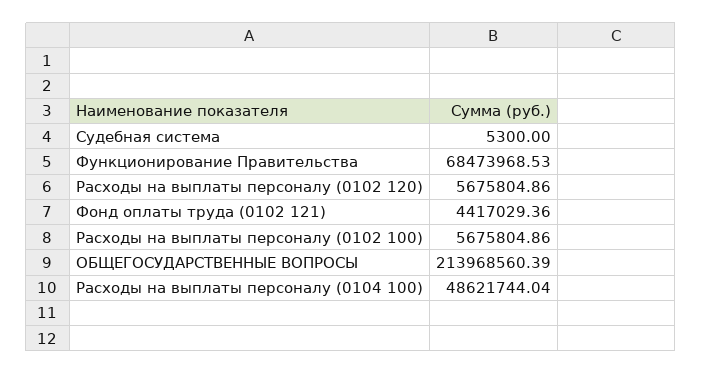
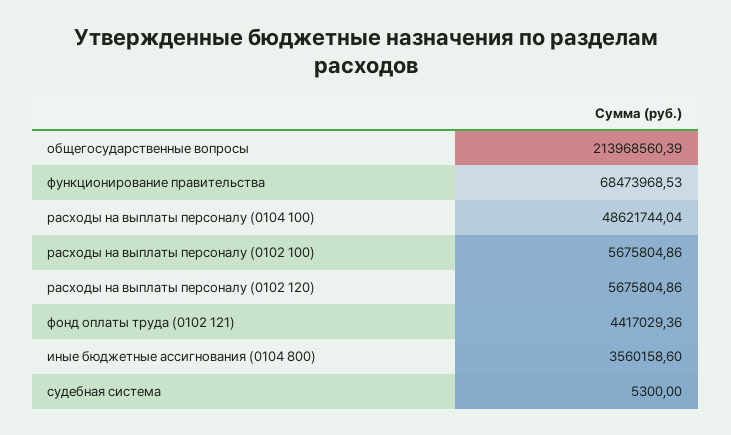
  {
    "Судебная система": 5300,
    "Функционирование Правительства": 68473968.53,
    "Расходы на выплаты персоналу (0102 120)": 5675804.86,
    "Фонд оплаты труда (0102 121)": 4417029.36,
    "Расходы на выплаты персоналу (0102 100)": 5675804.86,
    "ОБЩЕГОСУДАРСТВЕННЫЕ ВОПРОСЫ": 213968560.39,
-   "Расходы на выплаты персоналу (0104 100)": 48621744.04
+   "Расходы на выплаты персоналу (0104 100)": 48621744.04,
+   "иные бюджетные ассигнования (0104 800)": 3560158.6
  }

